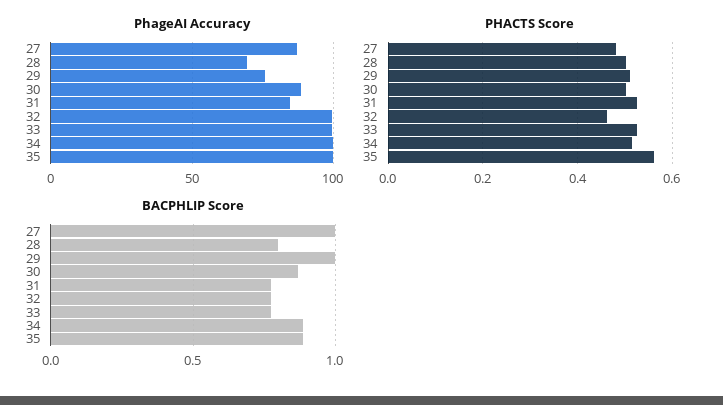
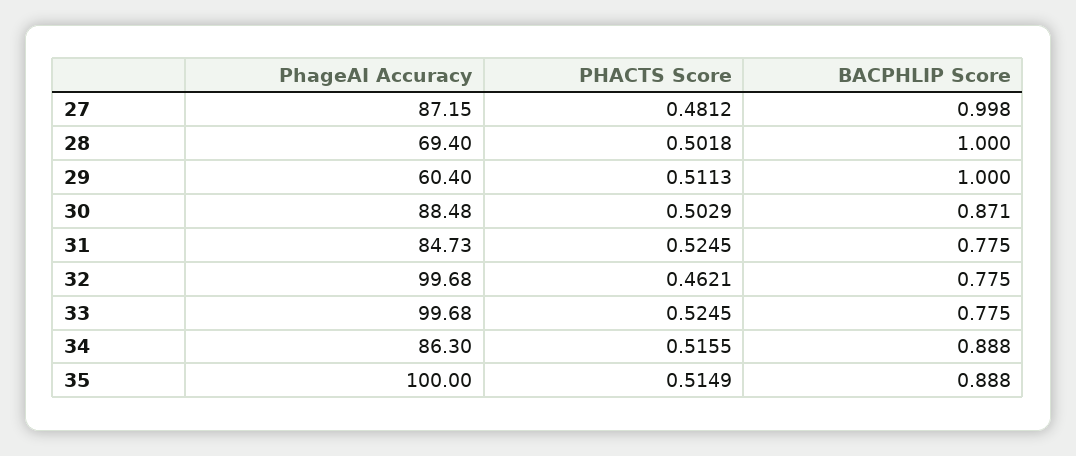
  {
    "PhageAI Accuracy": {
      "27": 87.15,
      "28": 69.4,
-     "29": 75,
+     "29": 60.4,
      "30": 88.48,
      "31": 84.73,
      "32": 99.68,
      "33": 99.68,
-     "34": 100,
+     "34": 86.3,
      "35": 100
    },
    "PHACTS Score": {
      "27": 0.4812,
      "28": 0.5018,
      "29": 0.5113,
      "30": 0.5029,
      "31": 0.5245,
      "32": 0.4621,
      "33": 0.5245,
      "34": 0.5155,
-     "35": 0.56
+     "35": 0.5149
    },
    "BACPHLIP Score": {
      "27": 0.998,
-     "28": 0.8,
+     "28": 1,
      "29": 1,
      "30": 0.871,
      "31": 0.775,
      "32": 0.775,
      "33": 0.775,
      "34": 0.888,
      "35": 0.888
    }
  }

